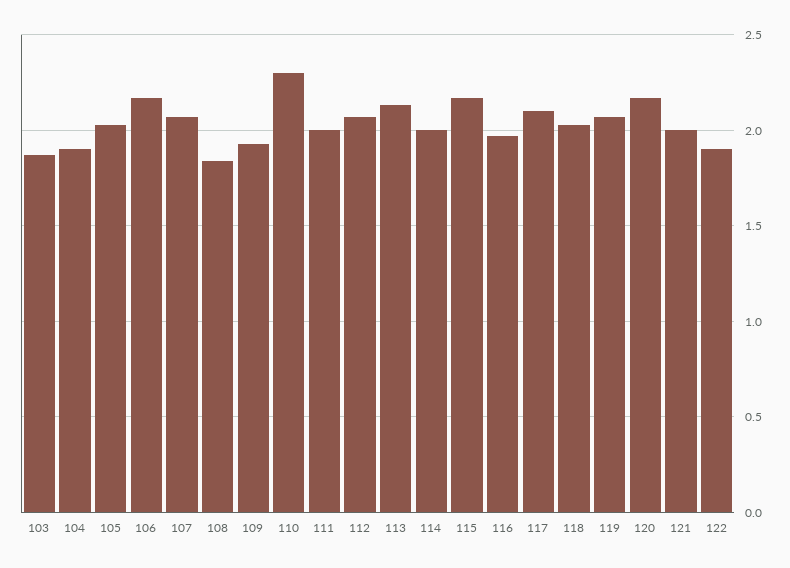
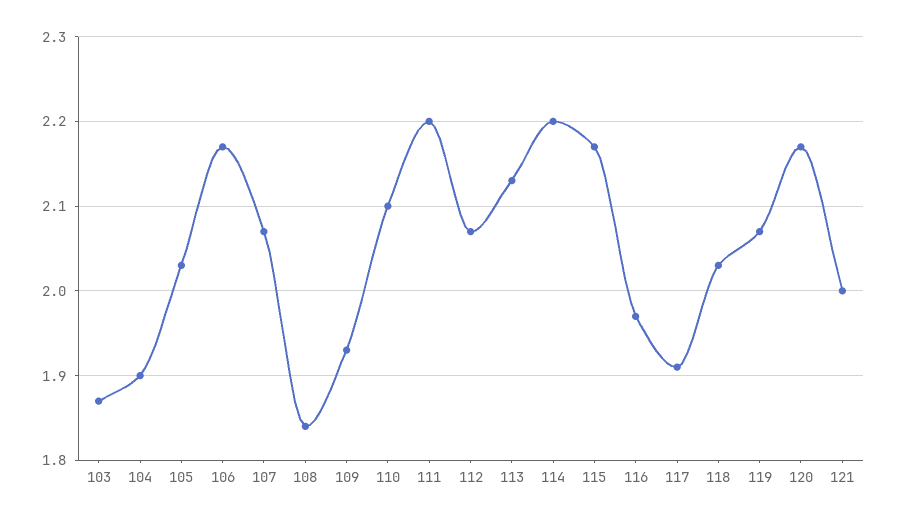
  {
    "103": 1.87,
    "104": 1.9,
    "105": 2.03,
    "106": 2.17,
    "107": 2.07,
    "108": 1.84,
    "109": 1.93,
-   "110": 2.3,
+   "110": 2.1,
-   "111": 2,
+   "111": 2.2,
    "112": 2.07,
    "113": 2.13,
-   "114": 2,
+   "114": 2.2,
    "115": 2.17,
    "116": 1.97,
-   "117": 2.1,
+   "117": 1.91,
    "118": 2.03,
    "119": 2.07,
    "120": 2.17,
-   "121": 2,
+   "121": 2
-   "122": 1.9
  }

